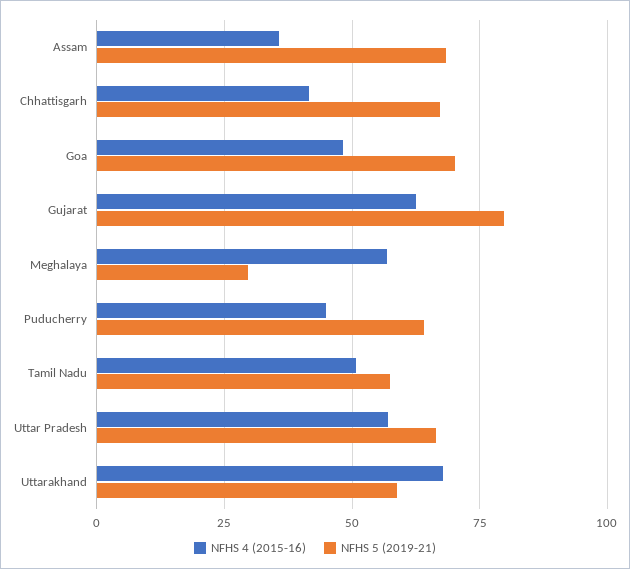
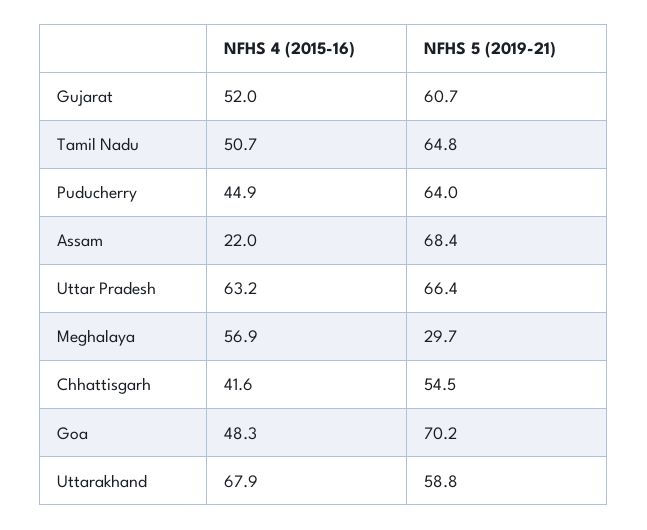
  {
    "NFHS 4 (2015-16)": {
-     "Assam": 35,
+     "Assam": 22,
      "Chhattisgarh": 41.6,
      "Goa": 48.3,
-     "Gujarat": 62.5,
+     "Gujarat": 52,
      "Meghalaya": 56.9,
      "Puducherry": 44.9,
      "Tamil Nadu": 50.7,
-     "Uttar Pradesh": 57.5,
+     "Uttar Pradesh": 63.2,
      "Uttarakhand": 67.9
    },
    "NFHS 5 (2019-21)": {
      "Assam": 68.4,
-     "Chhattisgarh": 67.5,
+     "Chhattisgarh": 54.5,
      "Goa": 70.2,
-     "Gujarat": 80,
+     "Gujarat": 60.7,
      "Meghalaya": 29.7,
      "Puducherry": 64,
-     "Tamil Nadu": 57.5,
+     "Tamil Nadu": 64.8,
      "Uttar Pradesh": 66.4,
      "Uttarakhand": 58.8
    }
  }

